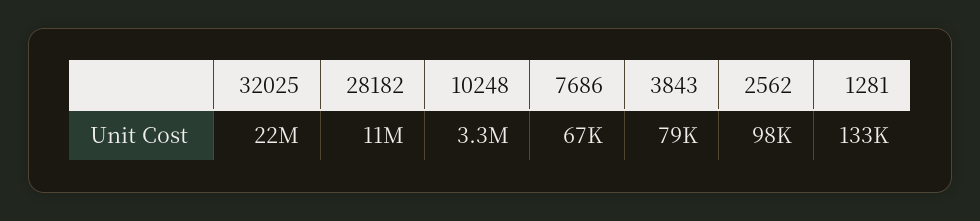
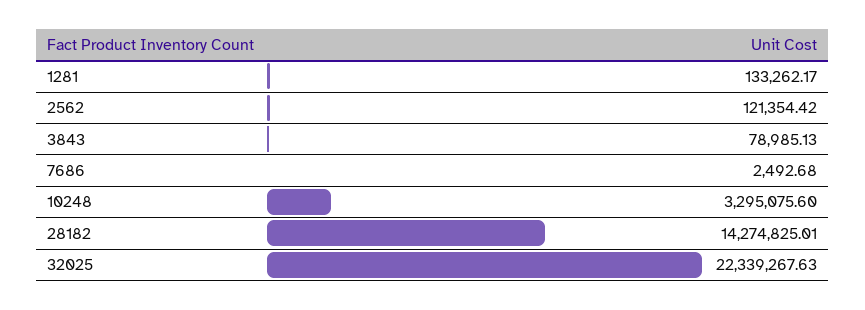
  {
    "32025": 22339267.63,
-   "28182": 11000000,
+   "28182": 14274825.01,
    "10248": 3295075.6,
-   "7686": 67000,
+   "7686": 2492.68,
    "3843": 78985.13,
-   "2562": 98000,
+   "2562": 121354.42,
    "1281": 133262.17
  }

